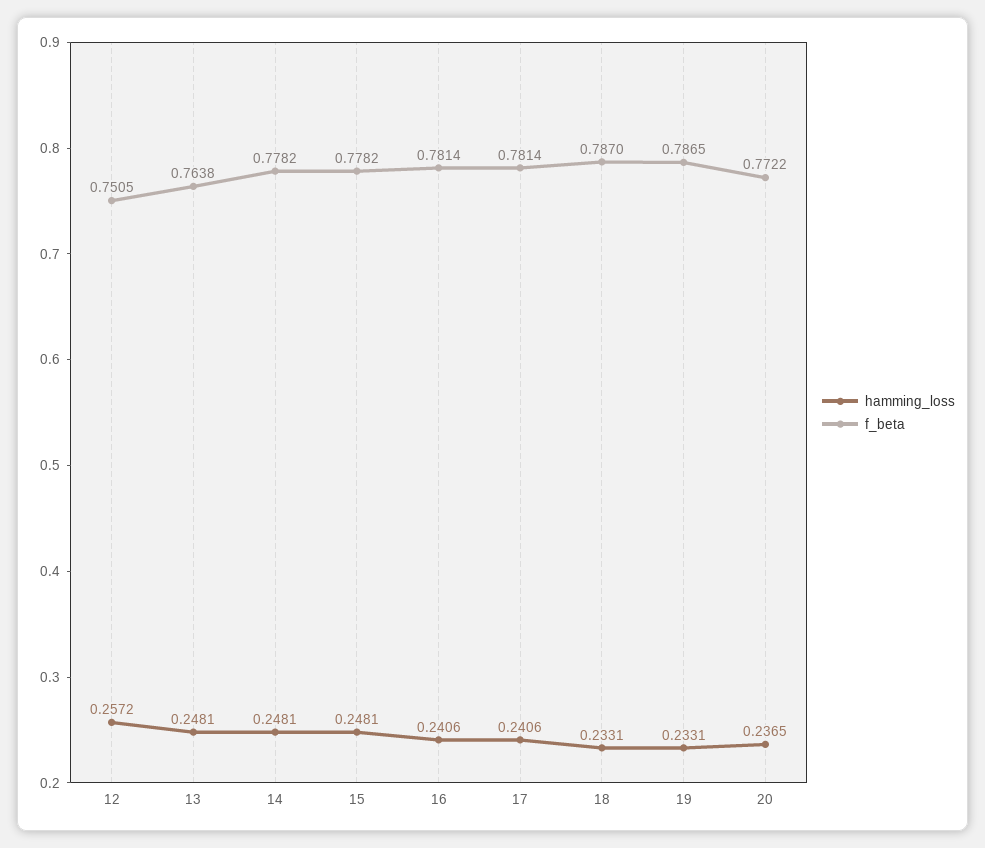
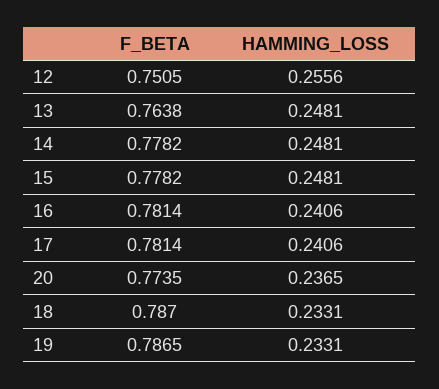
  {
    "hamming_loss": {
-     "12": 0.2572,
+     "12": 0.2556,
      "13": 0.2481,
      "14": 0.2481,
      "15": 0.2481,
      "16": 0.2406,
      "17": 0.2406,
      "18": 0.2331,
      "19": 0.2331,
      "20": 0.2365
    },
    "f_beta": {
      "12": 0.7505,
      "13": 0.7638,
      "14": 0.7782,
      "15": 0.7782,
      "16": 0.7814,
      "17": 0.7814,
      "18": 0.787,
      "19": 0.7865,
-     "20": 0.7722
+     "20": 0.7735
    }
  }

